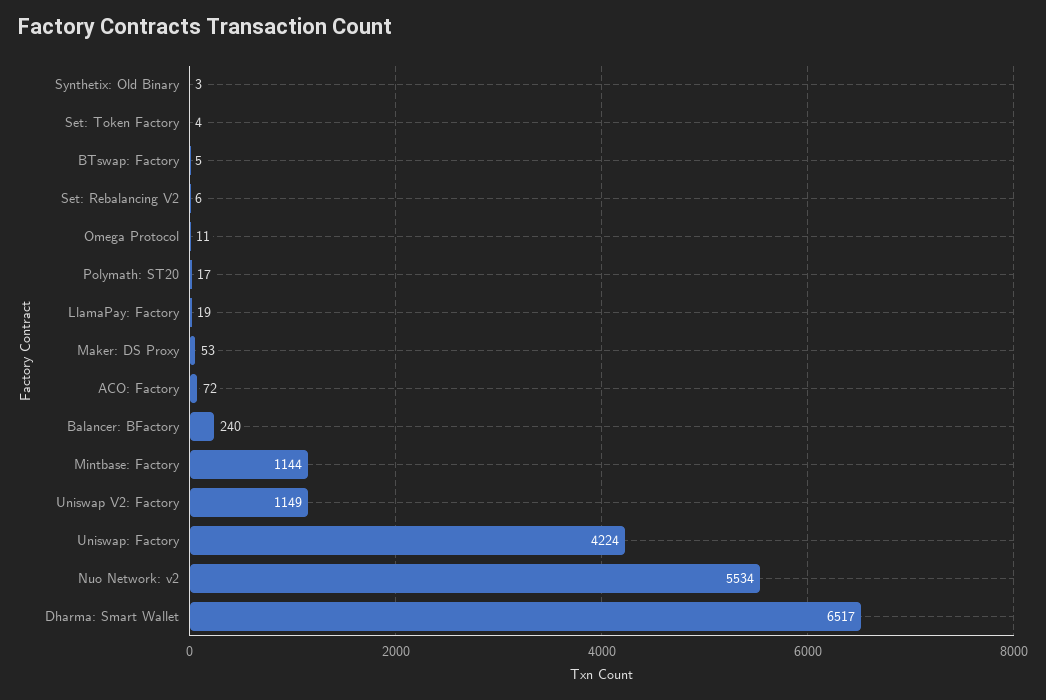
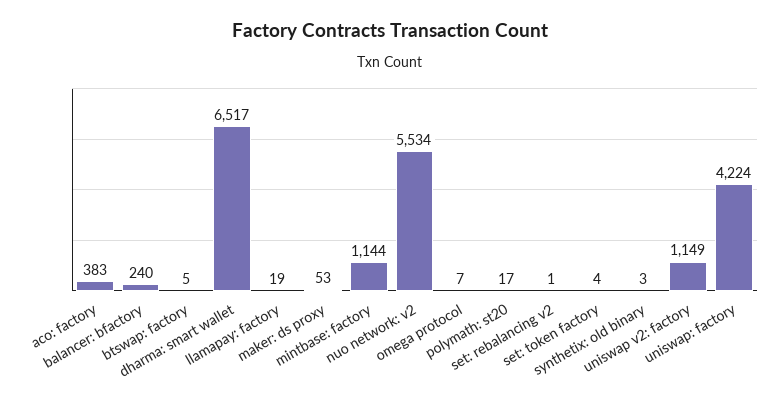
  {
    "Synthetix: Old Binary": 3,
    "Set: Token Factory": 4,
    "BTswap: Factory": 5,
-   "Set: Rebalancing V2": 6,
+   "Set: Rebalancing V2": 1,
-   "Omega Protocol": 11,
+   "Omega Protocol": 7,
    "Polymath: ST20": 17,
    "LlamaPay: Factory": 19,
    "Maker: DS Proxy": 53,
-   "ACO: Factory": 72,
+   "ACO: Factory": 383,
    "Balancer: BFactory": 240,
    "Mintbase: Factory": 1144,
    "Uniswap V2: Factory": 1149,
    "Uniswap: Factory": 4224,
    "Nuo Network: v2": 5534,
    "Dharma: Smart Wallet": 6517
  }

